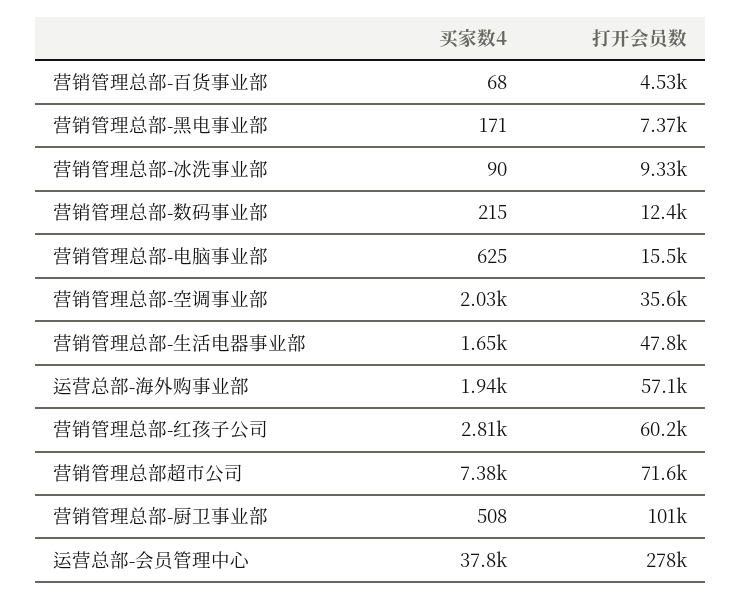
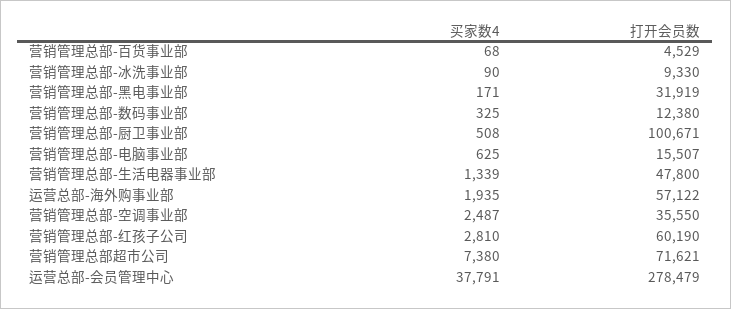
  {
    "买家数4": {
      "营销管理总部-百货事业部": 68,
      "营销管理总部-黑电事业部": 171,
      "营销管理总部-冰洗事业部": 90,
-     "营销管理总部-数码事业部": 215,
+     "营销管理总部-数码事业部": 325,
      "营销管理总部-电脑事业部": 625,
-     "营销管理总部-空调事业部": 2030,
+     "营销管理总部-空调事业部": 2487,
-     "营销管理总部-生活电器事业部": 1650,
+     "营销管理总部-生活电器事业部": 1339,
      "运营总部-海外购事业部": 1935,
      "营销管理总部-红孩子公司": 2810,
      "营销管理总部超市公司": 7380,
      "营销管理总部-厨卫事业部": 508,
      "运营总部-会员管理中心": 37791
    },
    "打开会员数": {
      "营销管理总部-百货事业部": 4529,
-     "营销管理总部-黑电事业部": 7370,
+     "营销管理总部-黑电事业部": 31919,
      "营销管理总部-冰洗事业部": 9330,
      "营销管理总部-数码事业部": 12380,
      "营销管理总部-电脑事业部": 15507,
      "营销管理总部-空调事业部": 35550,
      "营销管理总部-生活电器事业部": 47800,
      "运营总部-海外购事业部": 57122,
      "营销管理总部-红孩子公司": 60190,
      "营销管理总部超市公司": 71621,
      "营销管理总部-厨卫事业部": 100671,
      "运营总部-会员管理中心": 278479
    }
  }

